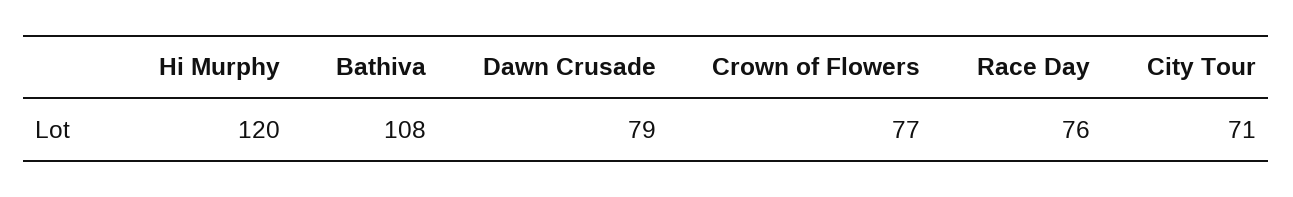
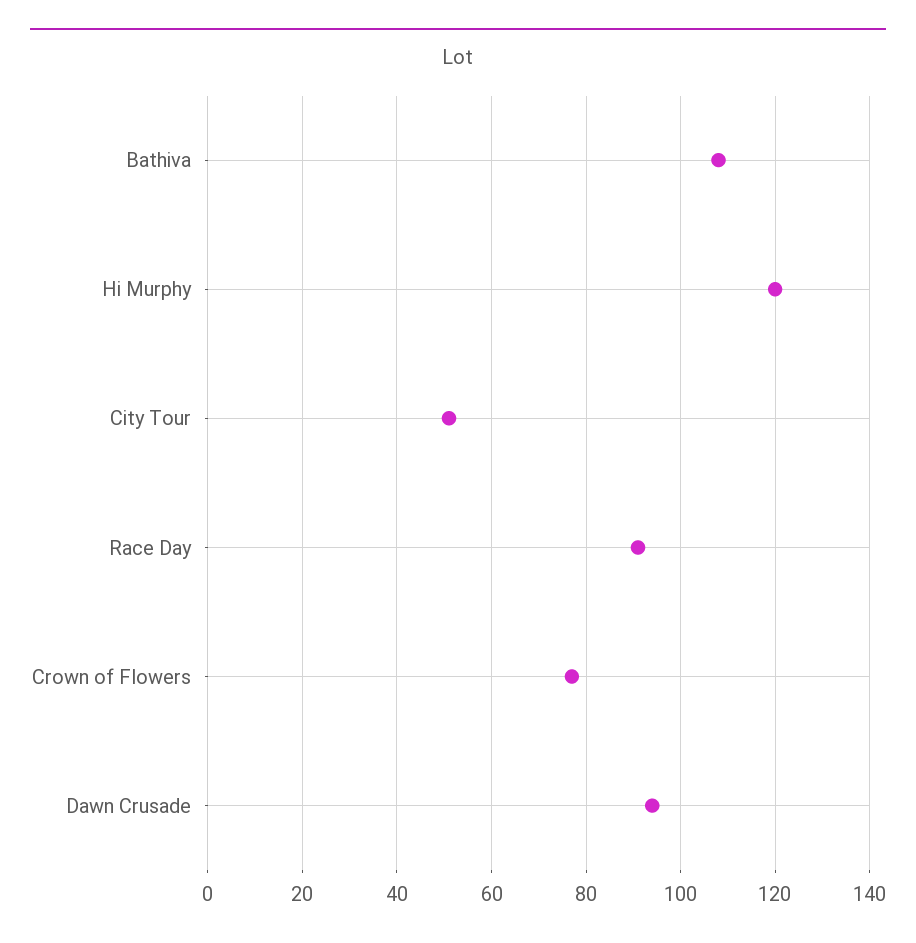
  {
    "Hi Murphy": 120,
    "Bathiva": 108,
-   "Dawn Crusade": 79,
+   "Dawn Crusade": 95,
    "Crown of Flowers": 77,
-   "Race Day": 76,
+   "Race Day": 90,
-   "City Tour": 71
+   "City Tour": 50
  }

